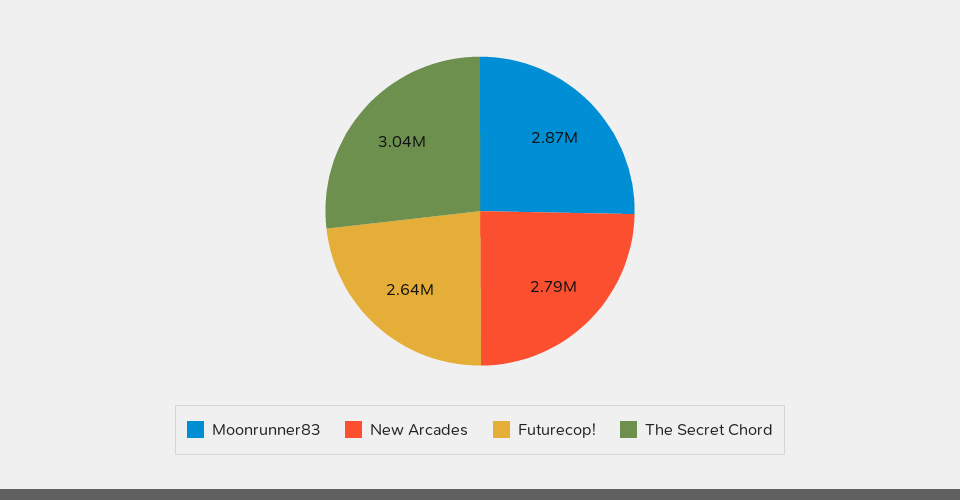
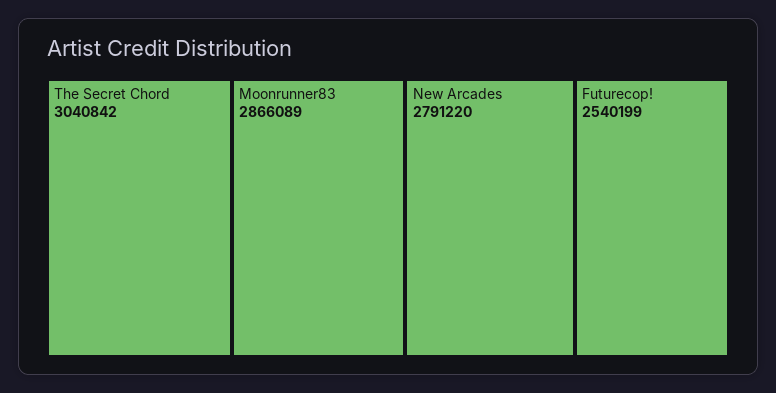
  {
    "Moonrunner83": 2866089,
    "New Arcades": 2791220,
-   "Futurecop!": 2640000,
+   "Futurecop!": 2540199,
    "The Secret Chord": 3040842
  }

